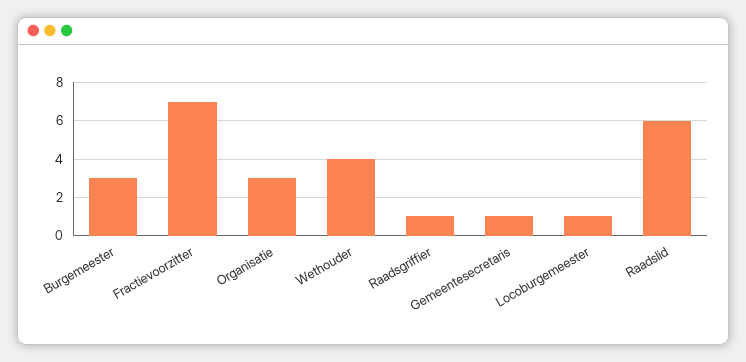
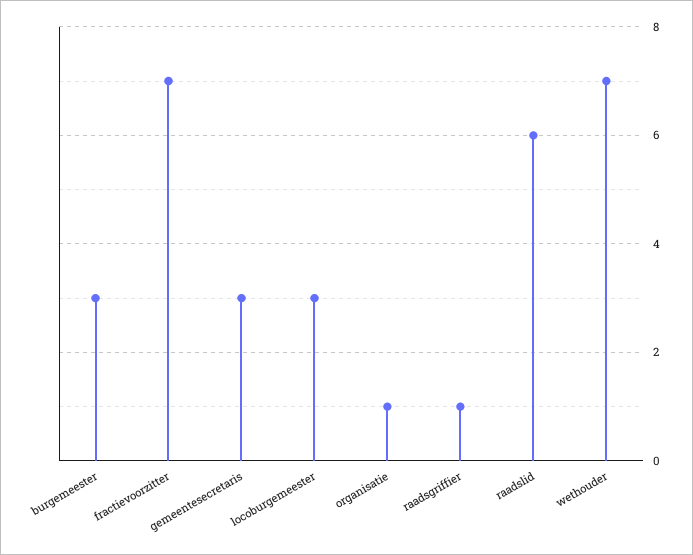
  {
    "Burgemeester": 3,
    "Fractievoorzitter": 7,
-   "Organisatie": 3,
+   "Organisatie": 1,
-   "Wethouder": 4,
+   "Wethouder": 7,
    "Raadsgriffier": 1,
-   "Gemeentesecretaris": 1,
+   "Gemeentesecretaris": 3,
-   "Locoburgemeester": 1,
+   "Locoburgemeester": 3,
    "Raadslid": 6
  }

